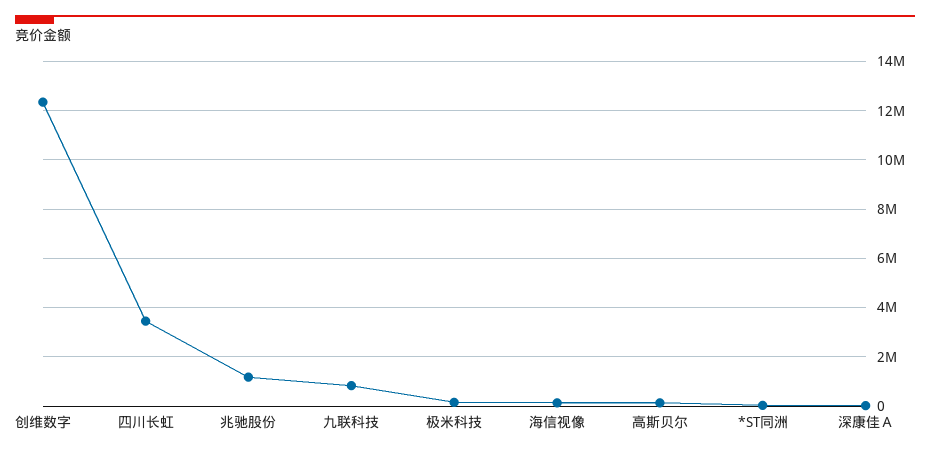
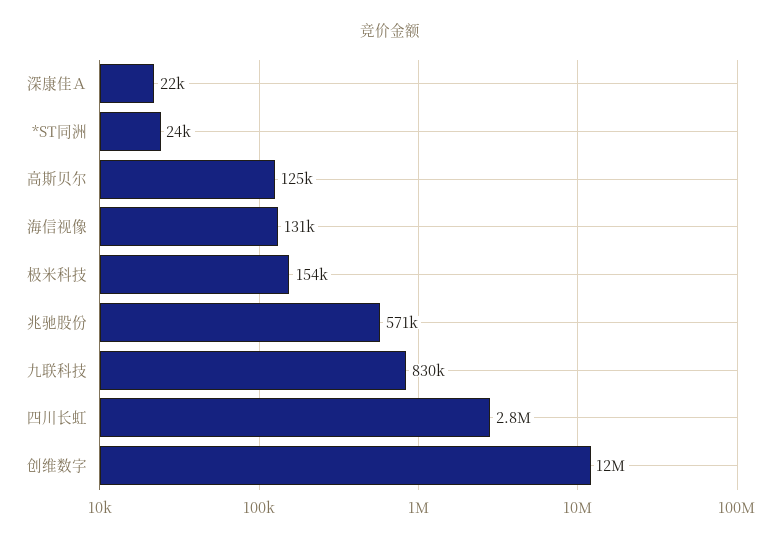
  {
    "创维数字": 12000000,
-   "四川长虹": 3500000,
+   "四川长虹": 2800000,
-   "兆驰股份": 1250000,
+   "兆驰股份": 571000,
    "九联科技": 830000,
    "极米科技": 154000,
    "海信视像": 131000,
    "高斯贝尔": 125000,
    "*ST同洲": 24000,
    "深康佳Ａ": 22000
  }

